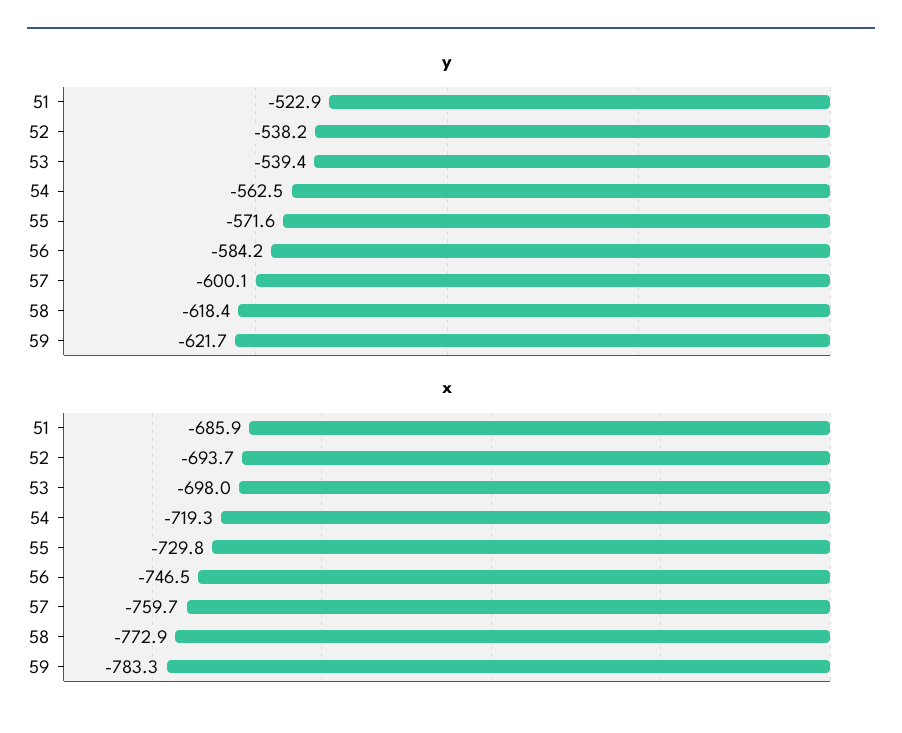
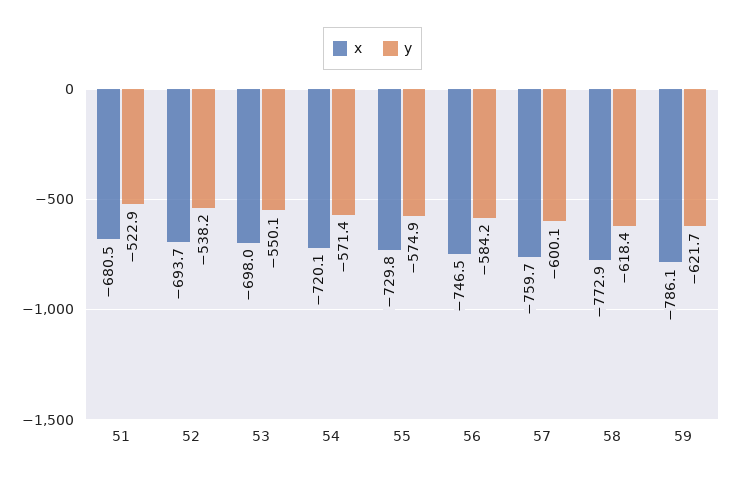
  {
    "y": {
      "51": -522.9,
      "52": -538.2,
-     "53": -539.4,
+     "53": -550.1,
-     "54": -562.5,
+     "54": -571.4,
-     "55": -571.6,
+     "55": -574.9,
      "56": -584.2,
      "57": -600.1,
      "58": -618.4,
      "59": -621.7
    },
    "x": {
-     "51": -685.9,
+     "51": -680.5,
      "52": -693.7,
      "53": -698,
-     "54": -719.3,
+     "54": -720.1,
      "55": -729.8,
      "56": -746.5,
      "57": -759.7,
      "58": -772.9,
-     "59": -783.3
+     "59": -786.1
    }
  }

